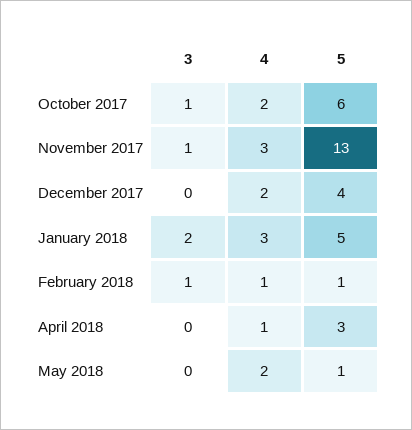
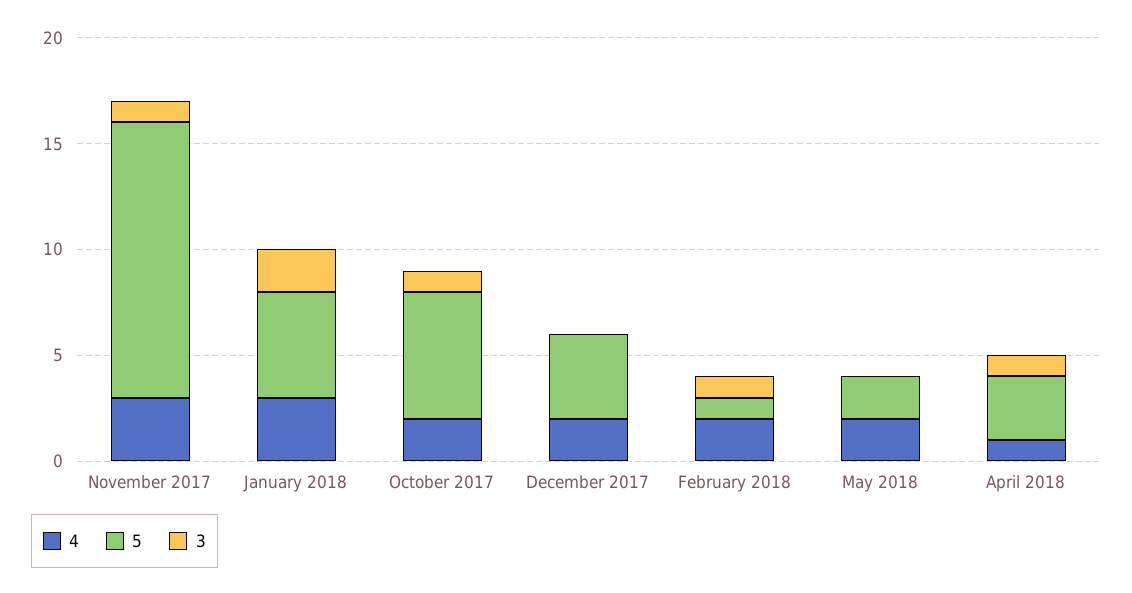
  {
    "3": {
      "October 2017": 1,
      "November 2017": 1,
      "December 2017": 0,
      "January 2018": 2,
      "February 2018": 1,
-     "April 2018": 0,
+     "April 2018": 1,
      "May 2018": 0
    },
    "4": {
      "October 2017": 2,
      "November 2017": 3,
      "December 2017": 2,
      "January 2018": 3,
-     "February 2018": 1,
+     "February 2018": 2,
      "April 2018": 1,
      "May 2018": 2
    },
    "5": {
      "October 2017": 6,
      "November 2017": 13,
      "December 2017": 4,
      "January 2018": 5,
      "February 2018": 1,
      "April 2018": 3,
-     "May 2018": 1
+     "May 2018": 2
    }
  }

